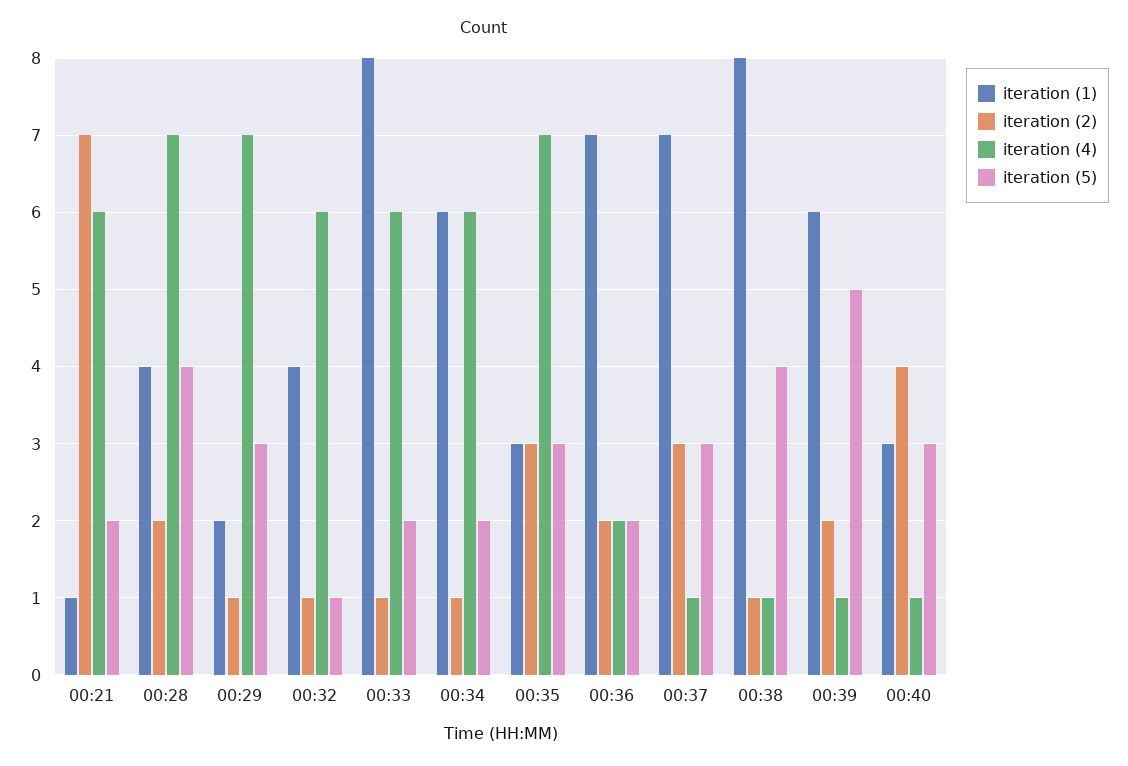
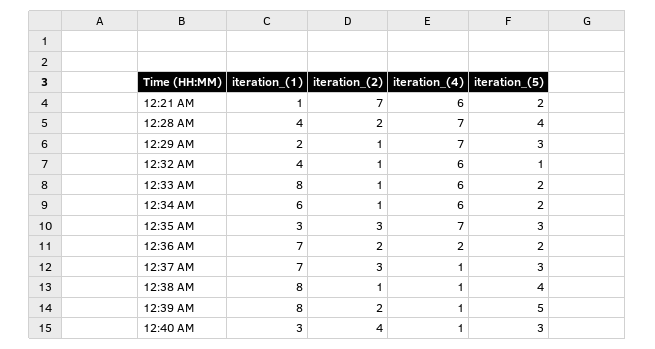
  {
    "iteration (1)": {
      "00:21": 1,
      "00:28": 4,
      "00:29": 2,
      "00:32": 4,
      "00:33": 8,
      "00:34": 6,
      "00:35": 3,
      "00:36": 7,
      "00:37": 7,
      "00:38": 8,
-     "00:39": 6,
+     "00:39": 8,
      "00:40": 3
    },
    "iteration (2)": {
      "00:21": 7,
      "00:28": 2,
      "00:29": 1,
      "00:32": 1,
      "00:33": 1,
      "00:34": 1,
      "00:35": 3,
      "00:36": 2,
      "00:37": 3,
      "00:38": 1,
      "00:39": 2,
      "00:40": 4
    },
    "iteration (4)": {
      "00:21": 6,
      "00:28": 7,
      "00:29": 7,
      "00:32": 6,
      "00:33": 6,
      "00:34": 6,
      "00:35": 7,
      "00:36": 2,
      "00:37": 1,
      "00:38": 1,
      "00:39": 1,
      "00:40": 1
    },
    "iteration (5)": {
      "00:21": 2,
      "00:28": 4,
      "00:29": 3,
      "00:32": 1,
      "00:33": 2,
      "00:34": 2,
      "00:35": 3,
      "00:36": 2,
      "00:37": 3,
      "00:38": 4,
      "00:39": 5,
      "00:40": 3
    }
  }

